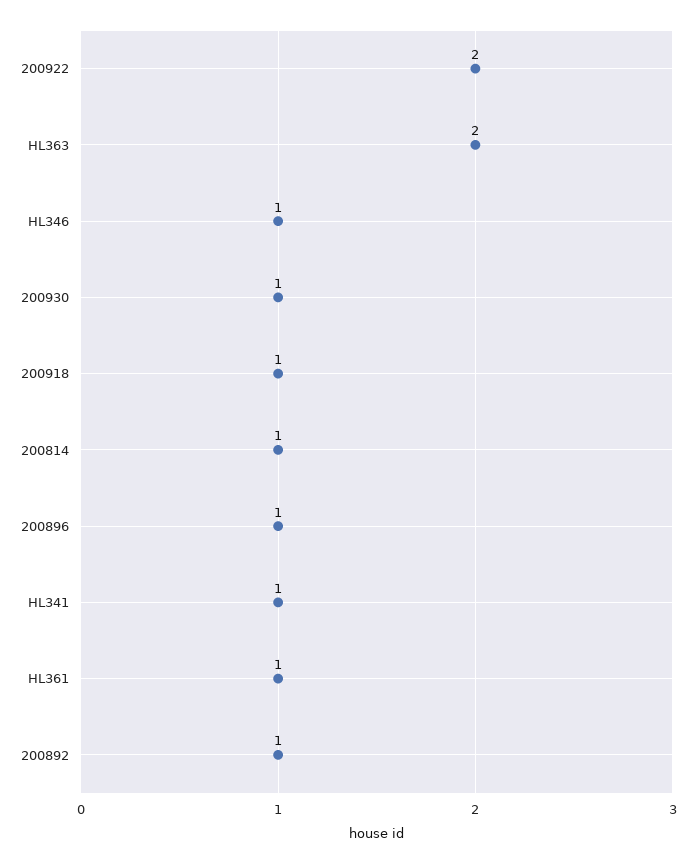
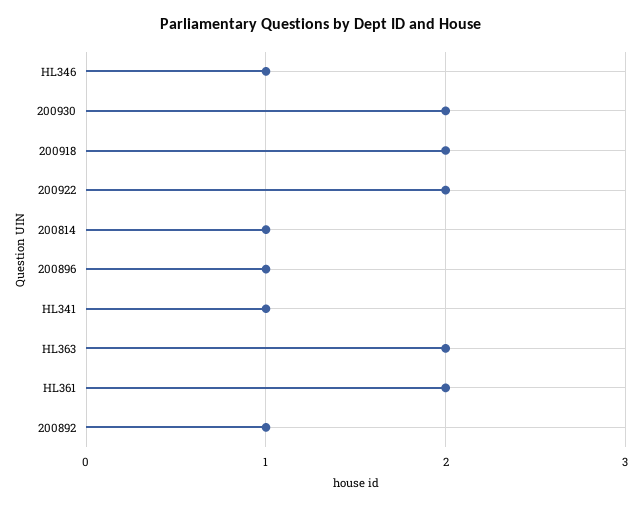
  {
    "200922": 2,
    "HL363": 2,
    "HL346": 1,
-   "200930": 1,
+   "200930": 2,
-   "200918": 1,
+   "200918": 2,
    "200814": 1,
    "200896": 1,
    "HL341": 1,
-   "HL361": 1,
+   "HL361": 2,
    "200892": 1
  }

